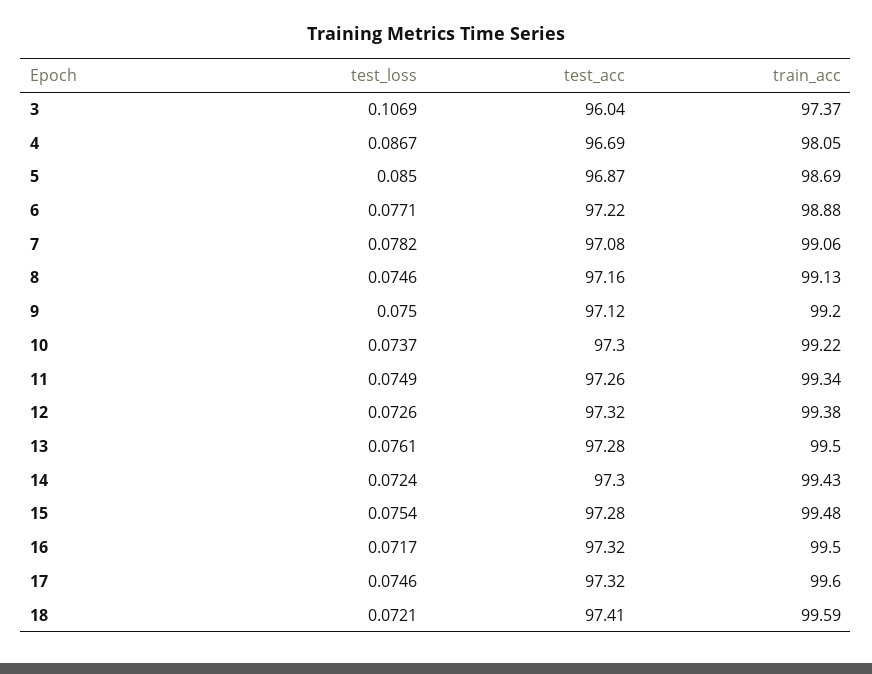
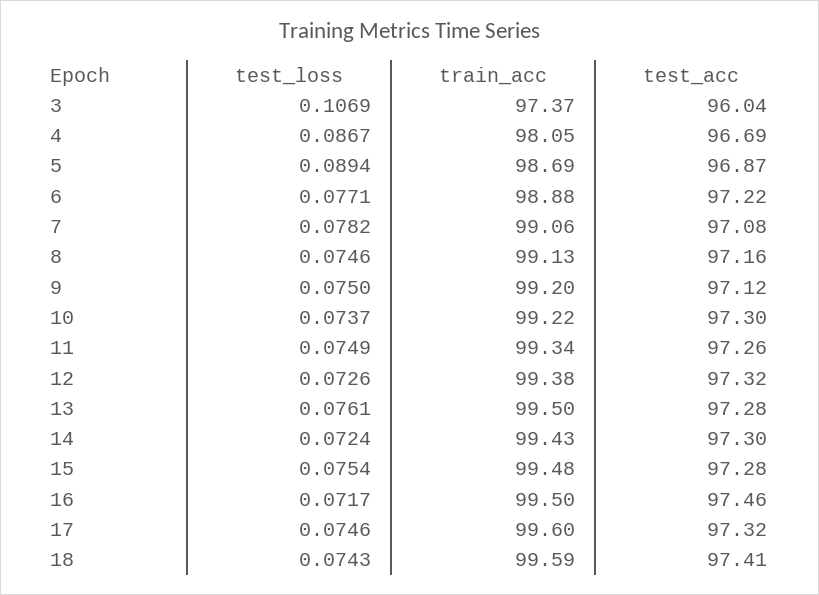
  {
    "test_loss": {
      "3": 0.1069,
      "4": 0.0867,
-     "5": 0.085,
+     "5": 0.0894,
      "6": 0.0771,
      "7": 0.0782,
      "8": 0.0746,
      "9": 0.075,
      "10": 0.0737,
      "11": 0.0749,
      "12": 0.0726,
      "13": 0.0761,
      "14": 0.0724,
      "15": 0.0754,
      "16": 0.0717,
      "17": 0.0746,
-     "18": 0.0721
+     "18": 0.0743
    },
    "test_acc": {
      "3": 96.04,
      "4": 96.69,
      "5": 96.87,
      "6": 97.22,
      "7": 97.08,
      "8": 97.16,
      "9": 97.12,
      "10": 97.3,
      "11": 97.26,
      "12": 97.32,
      "13": 97.28,
      "14": 97.3,
      "15": 97.28,
-     "16": 97.32,
+     "16": 97.46,
      "17": 97.32,
      "18": 97.41
    },
    "train_acc": {
      "3": 97.37,
      "4": 98.05,
      "5": 98.69,
      "6": 98.88,
      "7": 99.06,
      "8": 99.13,
      "9": 99.2,
      "10": 99.22,
      "11": 99.34,
      "12": 99.38,
      "13": 99.5,
      "14": 99.43,
      "15": 99.48,
      "16": 99.5,
      "17": 99.6,
      "18": 99.59
    }
  }

